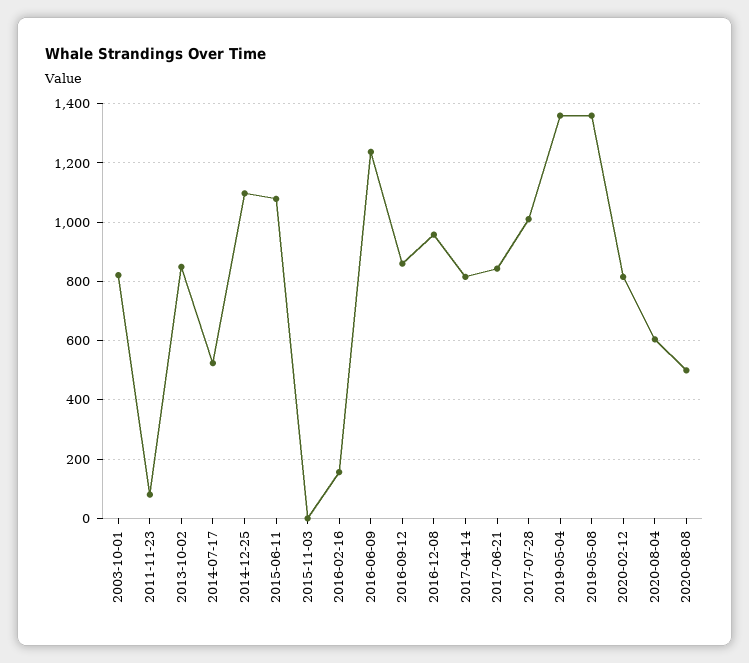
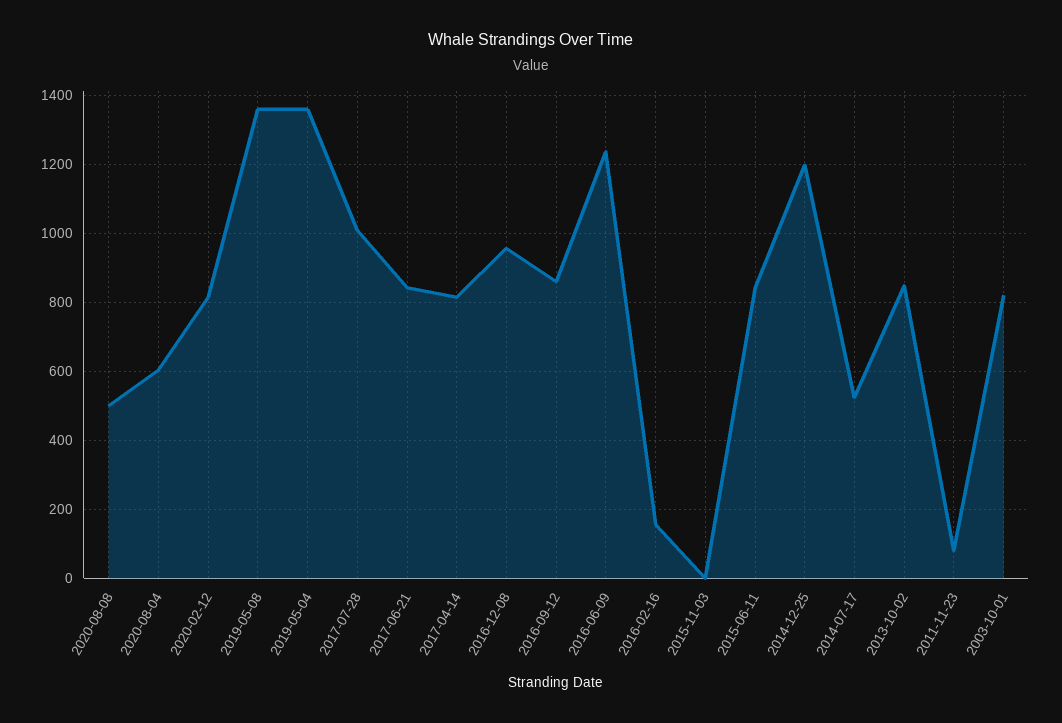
  {
    "2003-10-01": 820,
    "2011-11-23": 80,
    "2013-10-02": 840,
    "2014-07-17": 520,
-   "2014-12-25": 1100,
+   "2014-12-25": 1200,
-   "2015-06-11": 1075,
+   "2015-06-11": 840,
    "2015-11-03": 0,
    "2016-02-16": 160,
    "2016-06-09": 1240,
    "2016-09-12": 860,
    "2016-12-08": 960,
    "2017-04-14": 820,
    "2017-06-21": 840,
    "2017-07-28": 1020,
    "2019-05-04": 1360,
    "2019-05-08": 1360,
    "2020-02-12": 820,
    "2020-08-04": 600,
    "2020-08-08": 500
  }

